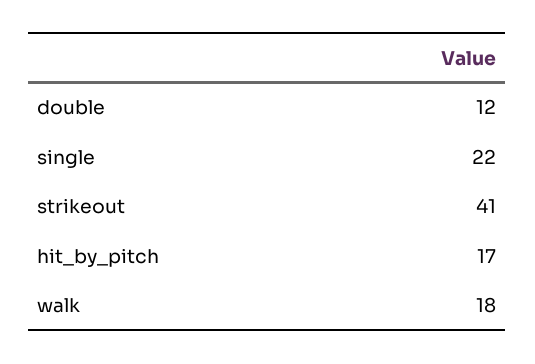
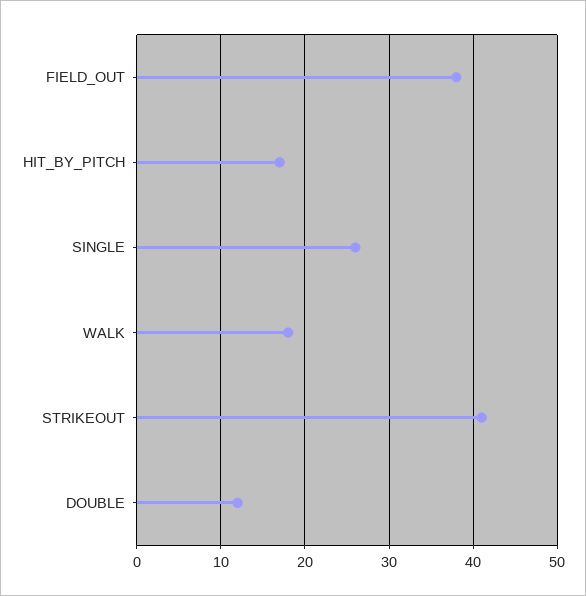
  {
    "double": 12,
-   "single": 22,
+   "single": 26,
    "strikeout": 41,
    "hit_by_pitch": 17,
-   "walk": 18
+   "walk": 18,
+   "FIELD_OUT": 38
  }

